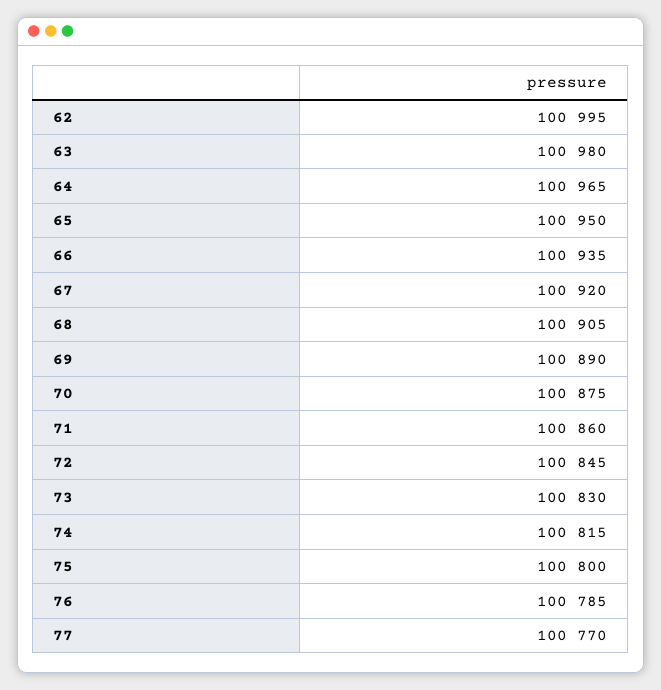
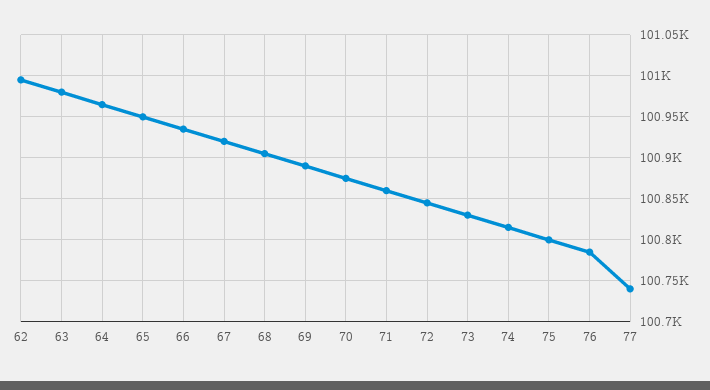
  {
    "62": 100995,
    "63": 100980,
    "64": 100965,
    "65": 100950,
    "66": 100935,
    "67": 100920,
    "68": 100905,
    "69": 100890,
    "70": 100875,
    "71": 100860,
    "72": 100845,
    "73": 100830,
    "74": 100815,
    "75": 100800,
    "76": 100785,
-   "77": 100770
+   "77": 100740
  }

